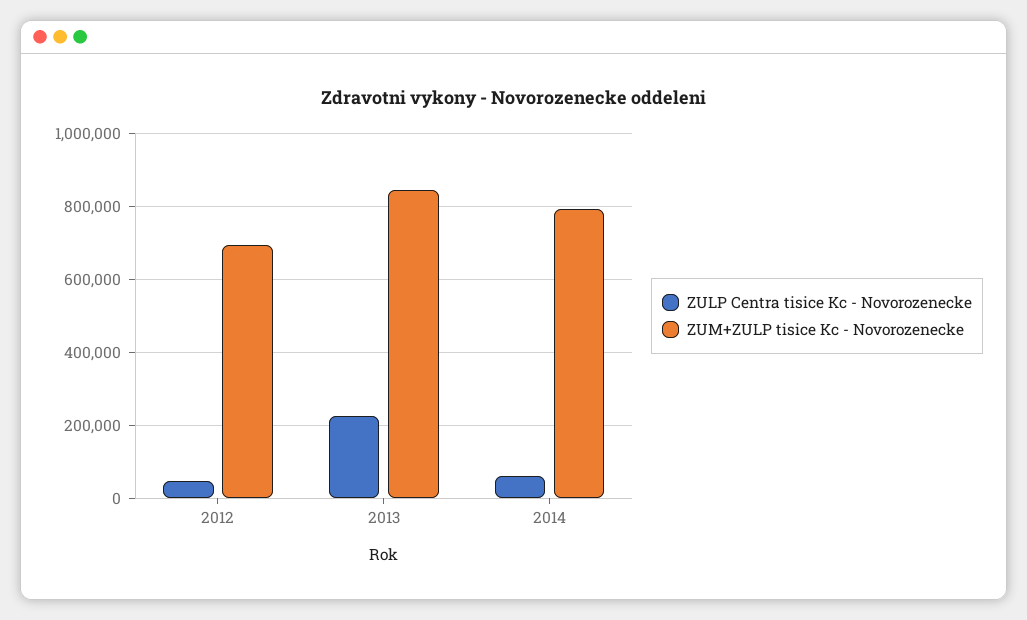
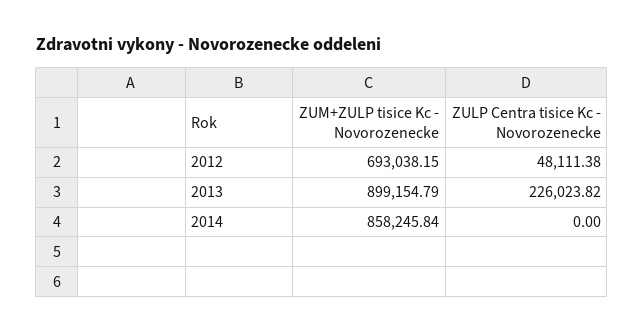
  {
    "ZULP Centra tisice Kc - Novorozenecke": {
      "2012": 48111.38,
      "2013": 226023.82,
-     "2014": 60000
+     "2014": 0
    },
    "ZUM+ZULP tisice Kc - Novorozenecke": {
      "2012": 693038.15,
-     "2013": 840000,
+     "2013": 899154.79,
-     "2014": 800000
+     "2014": 858245.84
    }
  }

